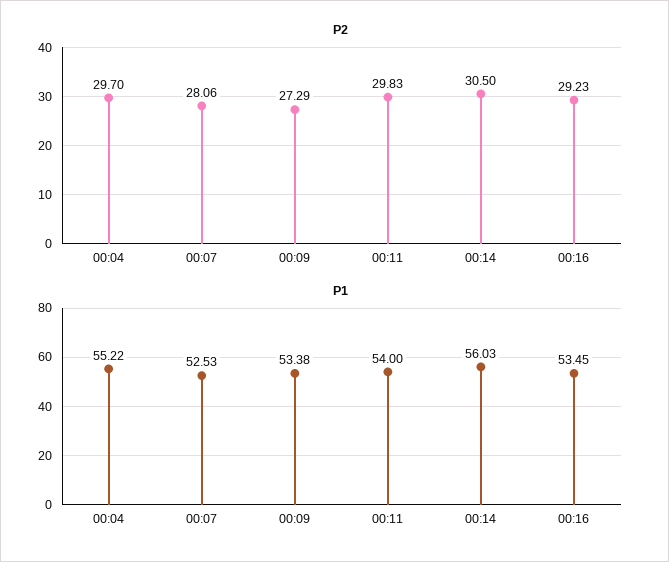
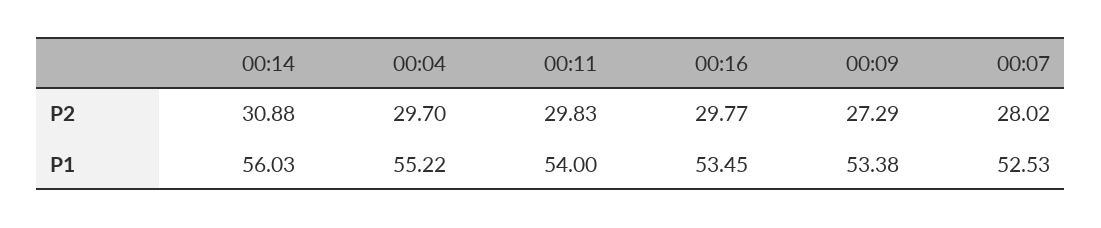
  {
    "P2": {
      "00:04": 29.7,
-     "00:07": 28.06,
+     "00:07": 28.02,
      "00:09": 27.29,
      "00:11": 29.83,
-     "00:14": 30.5,
+     "00:14": 30.88,
-     "00:16": 29.23
+     "00:16": 29.77
    },
    "P1": {
      "00:04": 55.22,
      "00:07": 52.53,
      "00:09": 53.38,
      "00:11": 54,
      "00:14": 56.03,
      "00:16": 53.45
    }
  }

